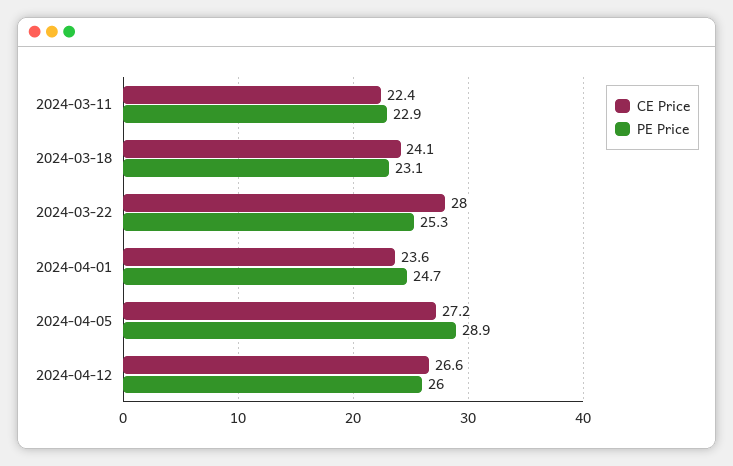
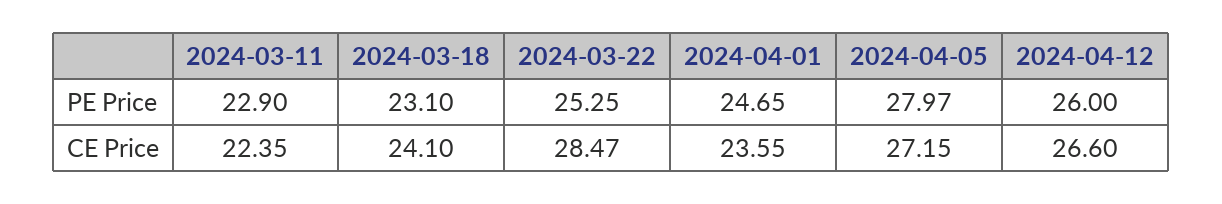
  {
    "CE Price": {
      "2024-03-11": 22.35,
      "2024-03-18": 24.1,
-     "2024-03-22": 28,
+     "2024-03-22": 28.47,
      "2024-04-01": 23.55,
      "2024-04-05": 27.15,
      "2024-04-12": 26.6
    },
    "PE Price": {
      "2024-03-11": 22.9,
      "2024-03-18": 23.1,
      "2024-03-22": 25.25,
      "2024-04-01": 24.65,
-     "2024-04-05": 28.9,
+     "2024-04-05": 27.97,
      "2024-04-12": 26
    }
  }

